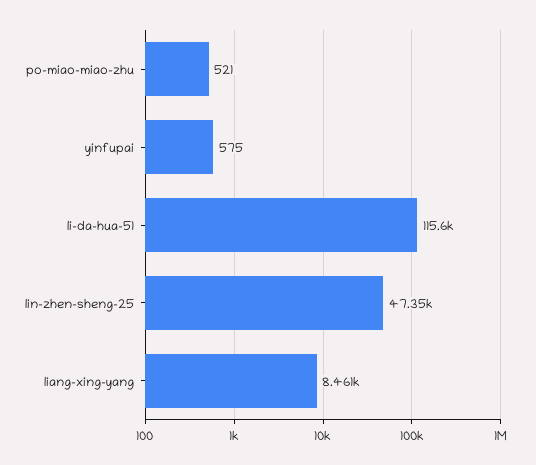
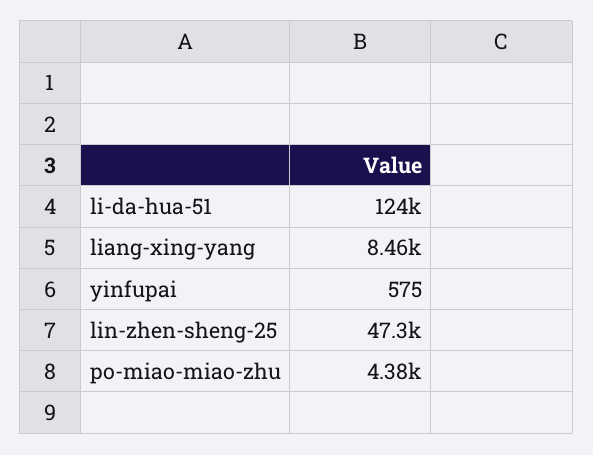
  {
-   "po-miao-miao-zhu": 521,
+   "po-miao-miao-zhu": 4380,
    "yinfupai": 575,
-   "li-da-hua-51": 115600,
+   "li-da-hua-51": 124000,
    "lin-zhen-sheng-25": 47350,
    "liang-xing-yang": 8461
  }

